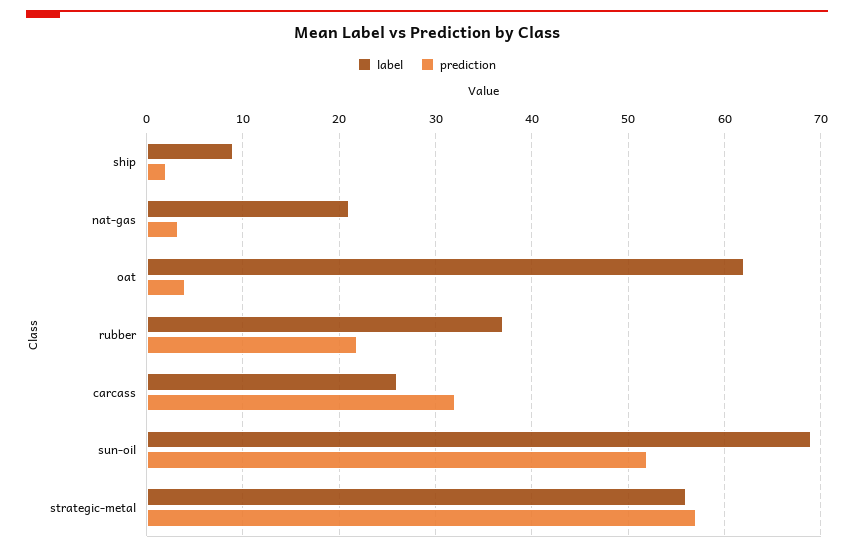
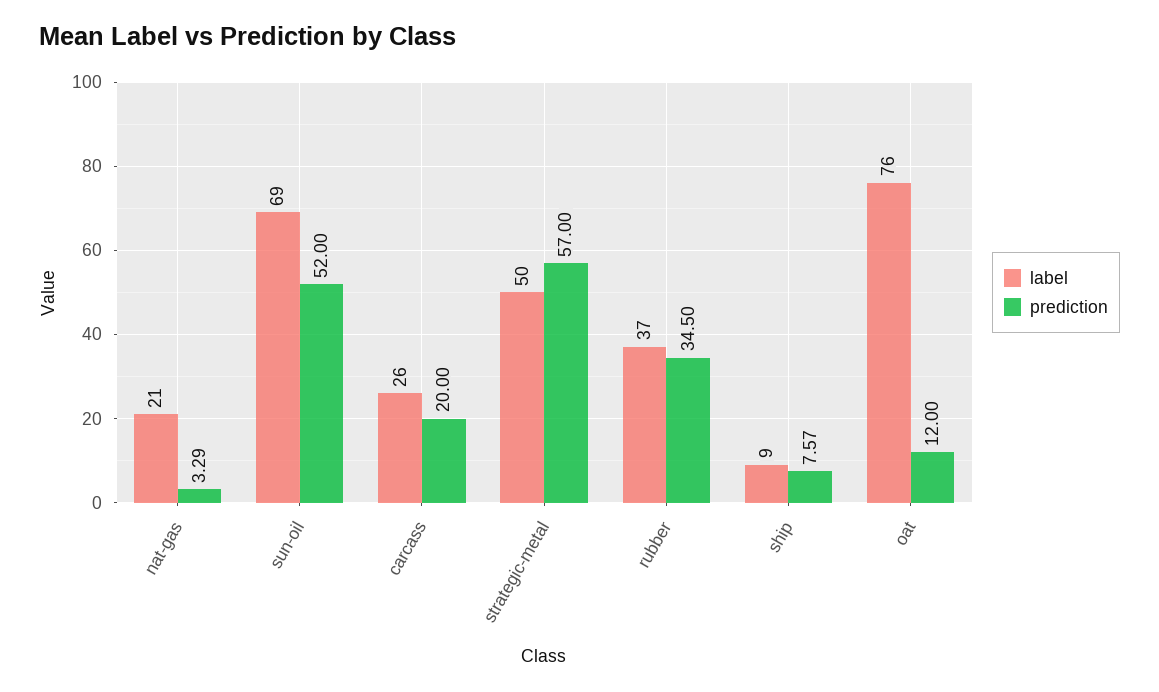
  {
    "label": {
      "ship": 9,
      "nat-gas": 21,
-     "oat": 62,
+     "oat": 76,
      "rubber": 37,
      "carcass": 26,
      "sun-oil": 69,
-     "strategic-metal": 56
+     "strategic-metal": 50
    },
    "prediction": {
-     "ship": 2,
+     "ship": 7.57,
      "nat-gas": 3.29,
-     "oat": 4,
+     "oat": 12,
-     "rubber": 22,
+     "rubber": 34.5,
-     "carcass": 32,
+     "carcass": 20,
      "sun-oil": 52,
      "strategic-metal": 57
    }
  }

